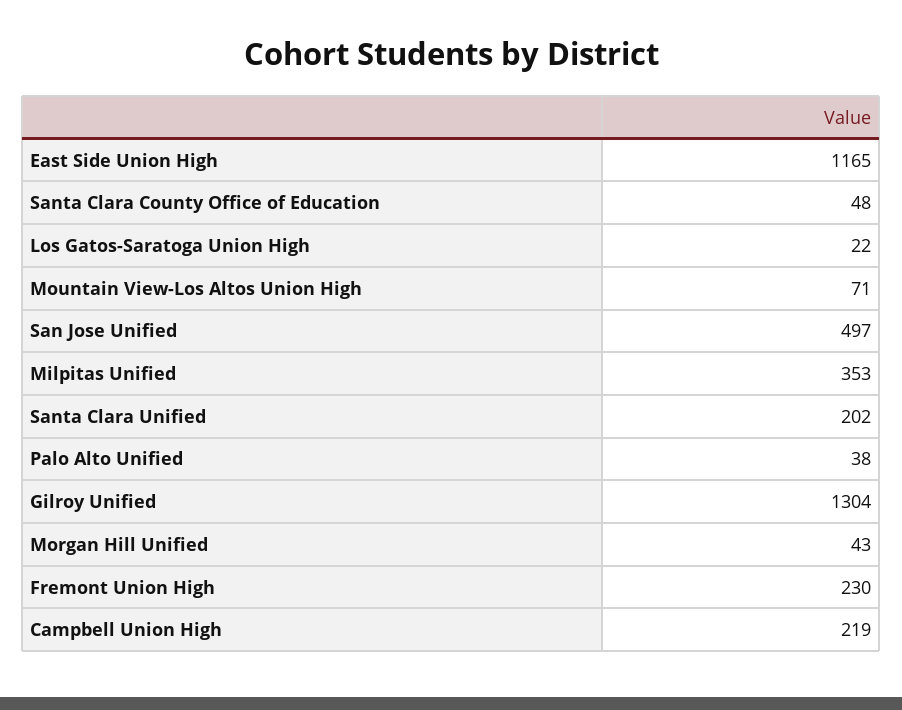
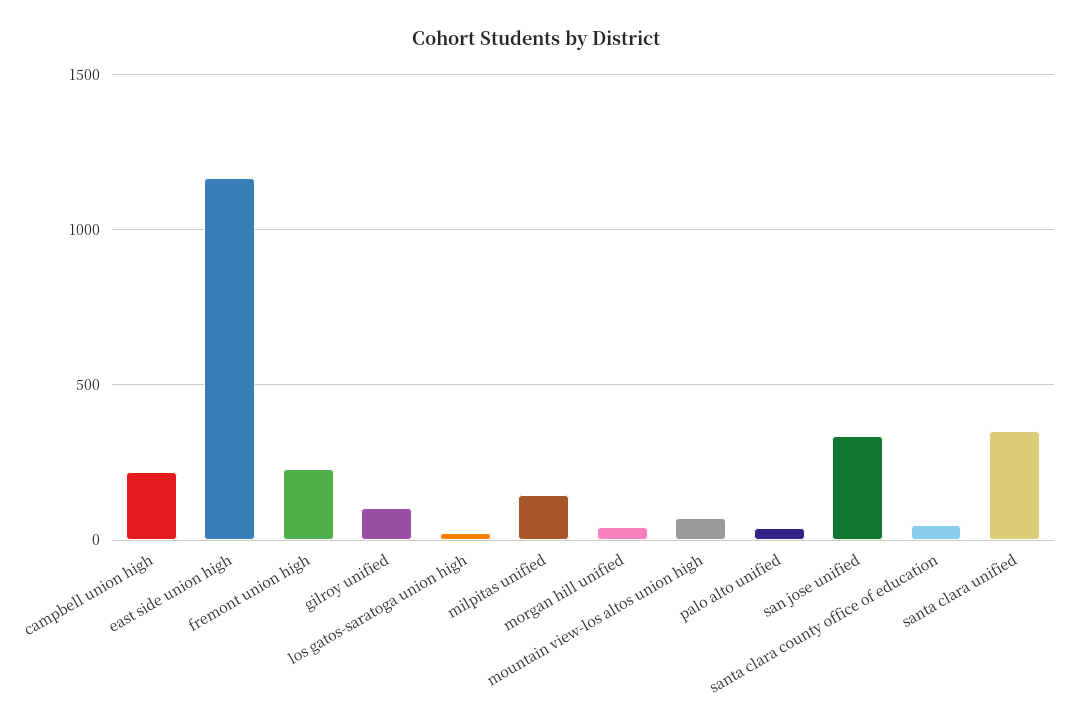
  {
    "East Side Union High": 1165,
    "Santa Clara County Office of Education": 48,
    "Los Gatos-Saratoga Union High": 22,
    "Mountain View-Los Altos Union High": 71,
-   "San Jose Unified": 497,
+   "San Jose Unified": 350,
-   "Milpitas Unified": 353,
+   "Milpitas Unified": 150,
-   "Santa Clara Unified": 202,
+   "Santa Clara Unified": 350,
    "Palo Alto Unified": 38,
-   "Gilroy Unified": 1304,
+   "Gilroy Unified": 100,
    "Morgan Hill Unified": 43,
    "Fremont Union High": 230,
    "Campbell Union High": 219
  }

